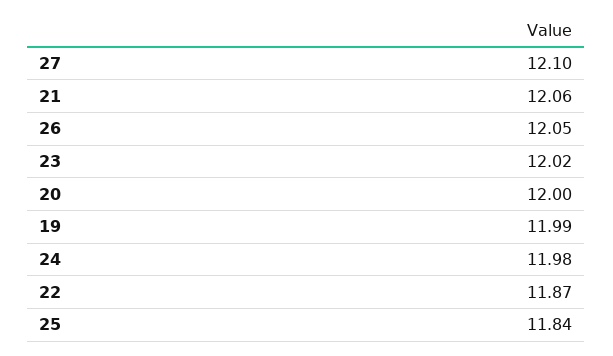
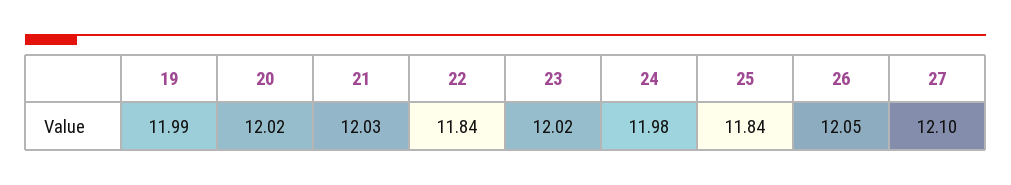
  {
    "27": 12.1,
-   "21": 12.06,
+   "21": 12.03,
    "26": 12.05,
    "23": 12.02,
-   "20": 12,
+   "20": 12.02,
    "19": 11.99,
    "24": 11.98,
-   "22": 11.87,
+   "22": 11.84,
    "25": 11.84
  }

